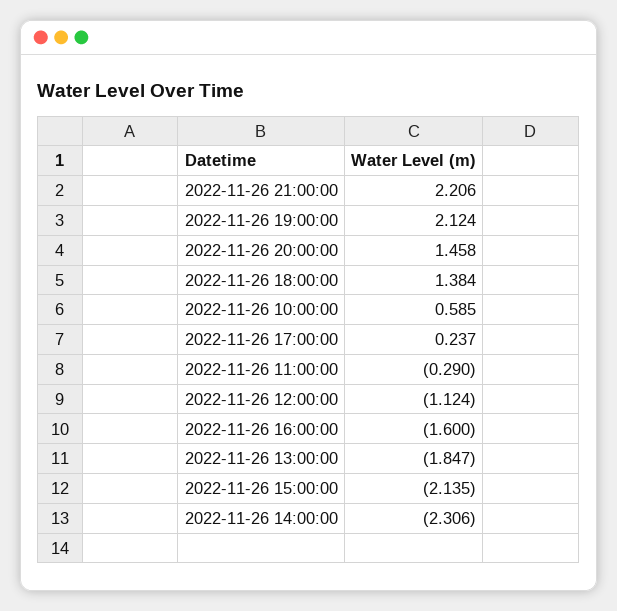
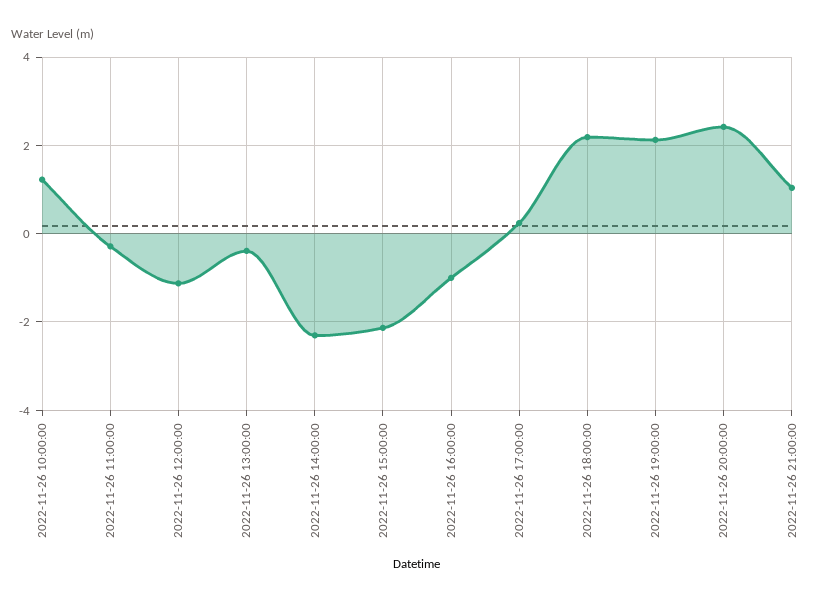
  {
-   "2022-11-26 21:00:00": 2.206,
+   "2022-11-26 21:00:00": 1,
    "2022-11-26 19:00:00": 2.124,
-   "2022-11-26 20:00:00": 1.458,
+   "2022-11-26 20:00:00": 2.4,
-   "2022-11-26 18:00:00": 1.384,
+   "2022-11-26 18:00:00": 2.2,
-   "2022-11-26 10:00:00": 0.585,
+   "2022-11-26 10:00:00": 1.2,
    "2022-11-26 17:00:00": 0.237,
    "2022-11-26 11:00:00": -0.29,
    "2022-11-26 12:00:00": -1.124,
-   "2022-11-26 16:00:00": -1.6,
+   "2022-11-26 16:00:00": -1,
-   "2022-11-26 13:00:00": -1.847,
+   "2022-11-26 13:00:00": -0.4,
    "2022-11-26 15:00:00": -2.135,
    "2022-11-26 14:00:00": -2.306
  }

